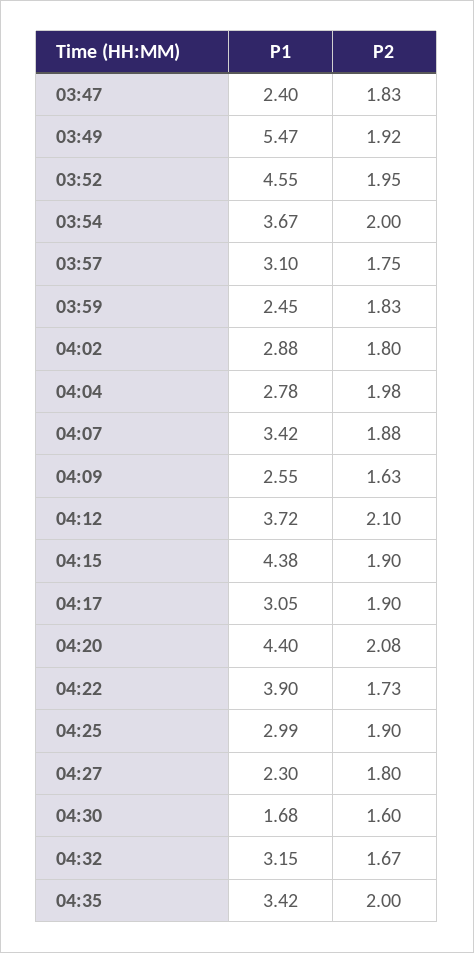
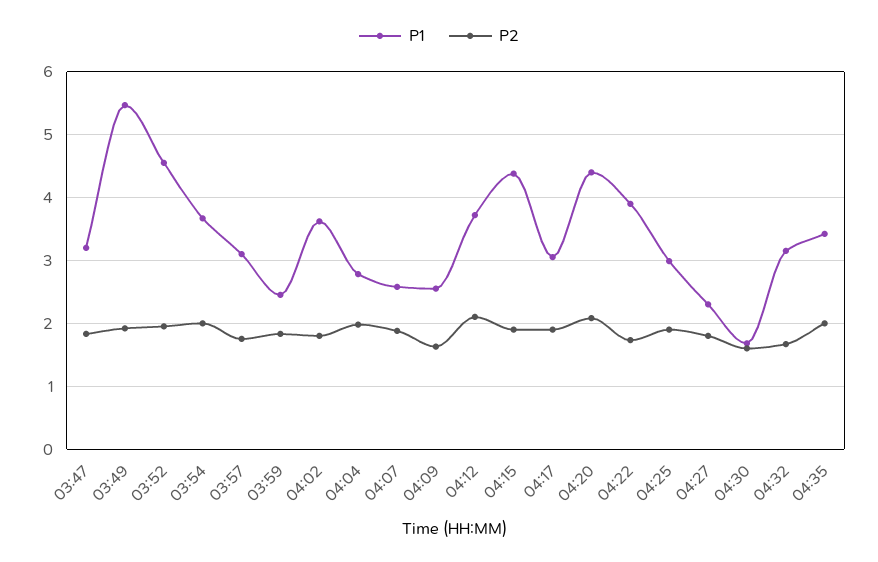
  {
    "P1": {
-     "03:47": 2.4,
+     "03:47": 3.2,
      "03:49": 5.47,
      "03:52": 4.55,
      "03:54": 3.67,
      "03:57": 3.1,
      "03:59": 2.45,
-     "04:02": 2.88,
+     "04:02": 3.6,
      "04:04": 2.78,
-     "04:07": 3.42,
+     "04:07": 2.6,
      "04:09": 2.55,
      "04:12": 3.72,
      "04:15": 4.38,
      "04:17": 3.05,
      "04:20": 4.4,
      "04:22": 3.9,
      "04:25": 2.99,
      "04:27": 2.3,
      "04:30": 1.68,
      "04:32": 3.15,
      "04:35": 3.42
    },
    "P2": {
      "03:47": 1.83,
      "03:49": 1.92,
      "03:52": 1.95,
      "03:54": 2,
      "03:57": 1.75,
      "03:59": 1.83,
      "04:02": 1.8,
      "04:04": 1.98,
      "04:07": 1.88,
      "04:09": 1.63,
      "04:12": 2.1,
      "04:15": 1.9,
      "04:17": 1.9,
      "04:20": 2.08,
      "04:22": 1.73,
      "04:25": 1.9,
      "04:27": 1.8,
      "04:30": 1.6,
      "04:32": 1.67,
      "04:35": 2
    }
  }

